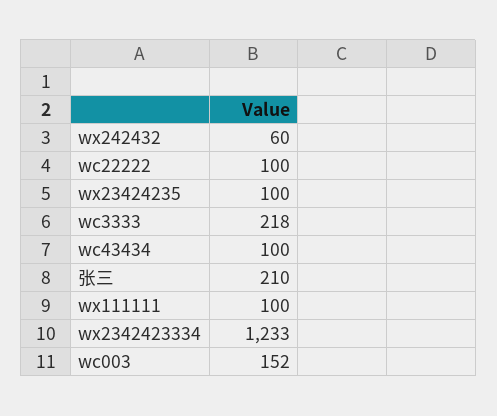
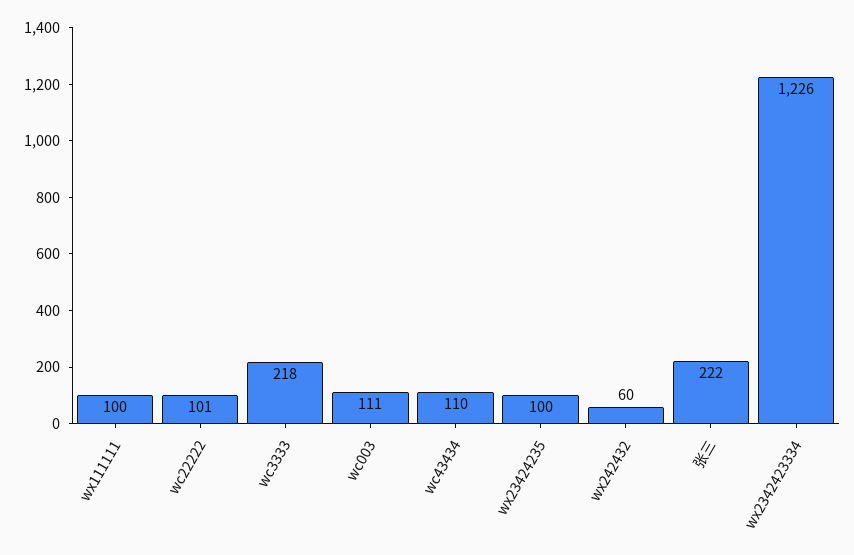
  {
    "wx242432": 60,
-   "wc22222": 100,
+   "wc22222": 101,
    "wx23424235": 100,
    "wc3333": 218,
-   "wc43434": 100,
+   "wc43434": 110,
-   "张三": 210,
+   "张三": 222,
    "wx111111": 100,
-   "wx2342423334": 1233,
+   "wx2342423334": 1226,
-   "wc003": 152
+   "wc003": 111
  }

